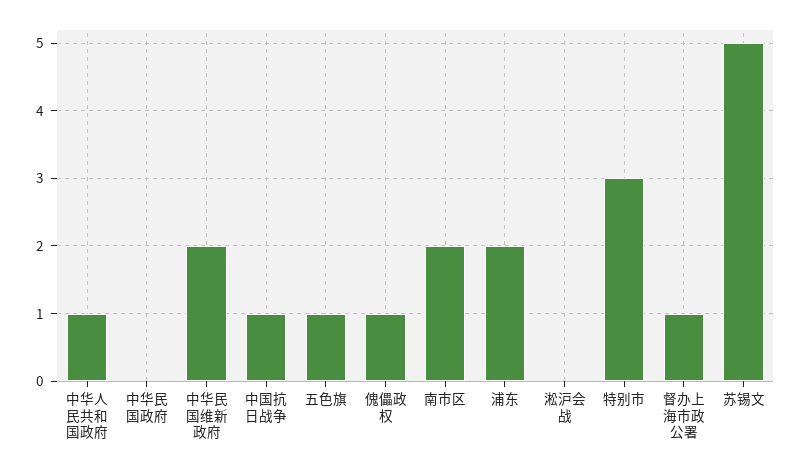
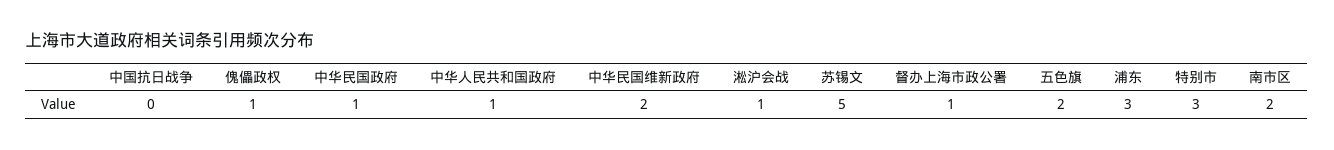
  {
    "中华人民共和国政府": 1,
-   "中华民国政府": 0,
+   "中华民国政府": 1,
    "中华民国维新政府": 2,
-   "中国抗日战争": 1,
+   "中国抗日战争": 0,
-   "五色旗": 1,
+   "五色旗": 2,
    "傀儡政权": 1,
    "南市区": 2,
-   "浦东": 2,
+   "浦东": 3,
-   "淞沪会战": 0,
+   "淞沪会战": 1,
    "特别市": 3,
    "督办上海市政公署": 1,
    "苏锡文": 5
  }

